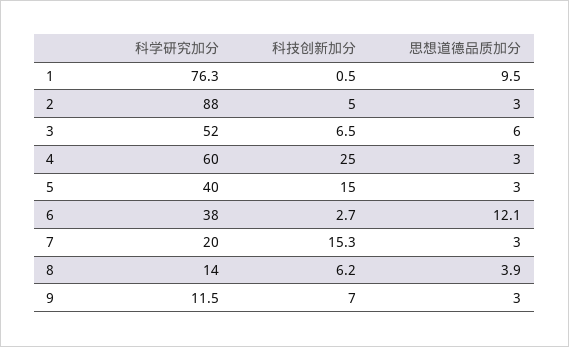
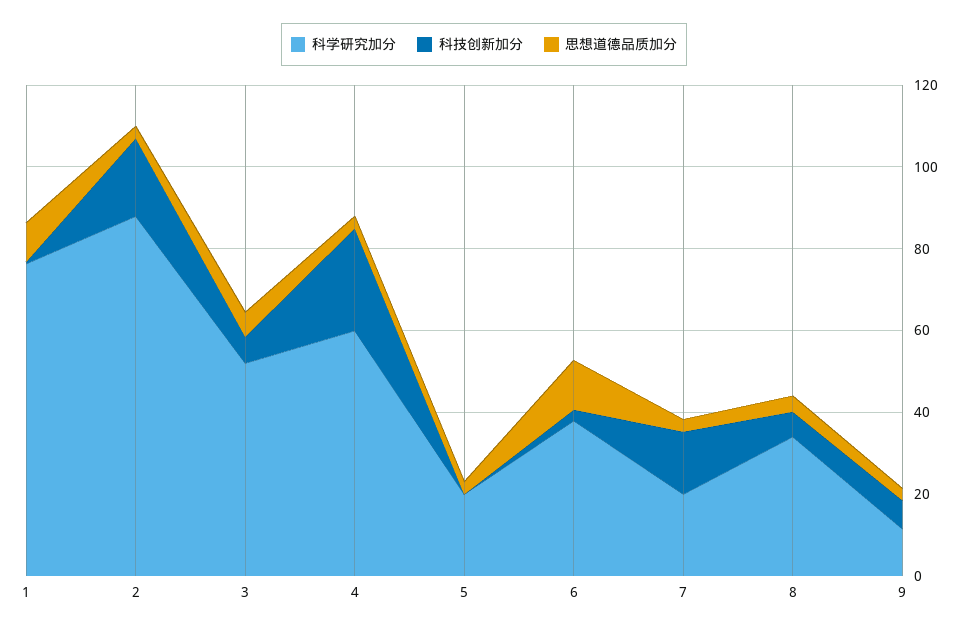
  {
    "科学研究加分": {
      "1": 76.3,
      "2": 88,
      "3": 52,
      "4": 60,
-     "5": 40,
+     "5": 20,
      "6": 38,
      "7": 20,
-     "8": 14,
+     "8": 35,
      "9": 11.5
    },
    "科技创新加分": {
      "1": 0.5,
-     "2": 5,
+     "2": 20,
      "3": 6.5,
      "4": 25,
-     "5": 15,
+     "5": 0,
      "6": 2.7,
      "7": 15.3,
      "8": 6.2,
      "9": 7
    },
    "思想道德品质加分": {
      "1": 9.5,
      "2": 3,
      "3": 6,
      "4": 3,
      "5": 3,
      "6": 12.1,
      "7": 3,
      "8": 3.9,
      "9": 3
    }
  }

